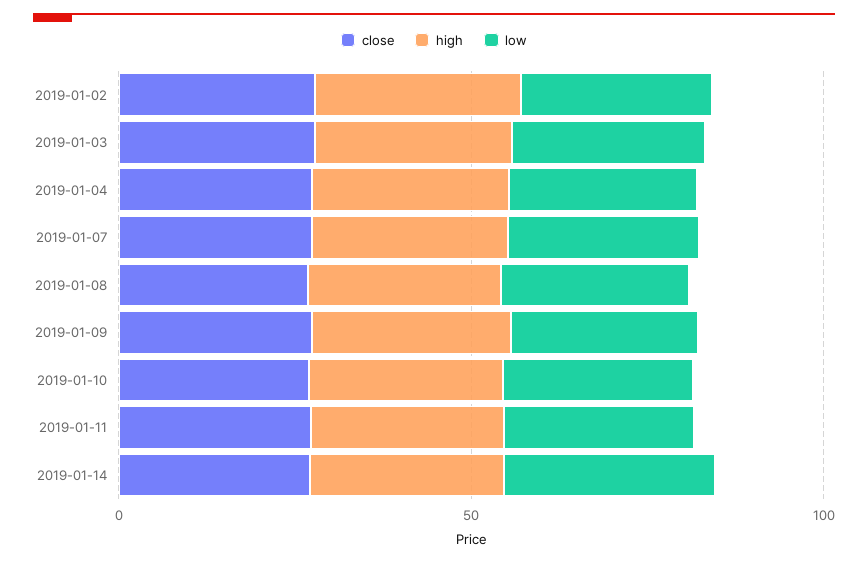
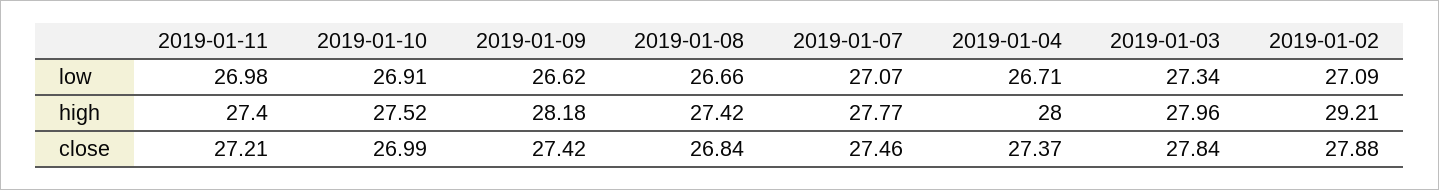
  {
    "close": {
      "2019-01-02": 27.88,
      "2019-01-03": 27.84,
      "2019-01-04": 27.37,
      "2019-01-07": 27.46,
      "2019-01-08": 26.84,
      "2019-01-09": 27.42,
      "2019-01-10": 26.99,
-     "2019-01-11": 27.21,
+     "2019-01-11": 27.21
-     "2019-01-14": 30
    },
    "high": {
      "2019-01-02": 29.21,
      "2019-01-03": 27.96,
      "2019-01-04": 28,
      "2019-01-07": 27.77,
      "2019-01-08": 27.42,
      "2019-01-09": 28.18,
      "2019-01-10": 27.52,
-     "2019-01-11": 27.4,
+     "2019-01-11": 27.4
-     "2019-01-14": 30
    },
    "low": {
      "2019-01-02": 27.09,
      "2019-01-03": 27.34,
      "2019-01-04": 26.71,
      "2019-01-07": 27.07,
      "2019-01-08": 26.66,
      "2019-01-09": 26.62,
      "2019-01-10": 26.91,
-     "2019-01-11": 26.98,
+     "2019-01-11": 26.98
-     "2019-01-14": 30
    }
  }

